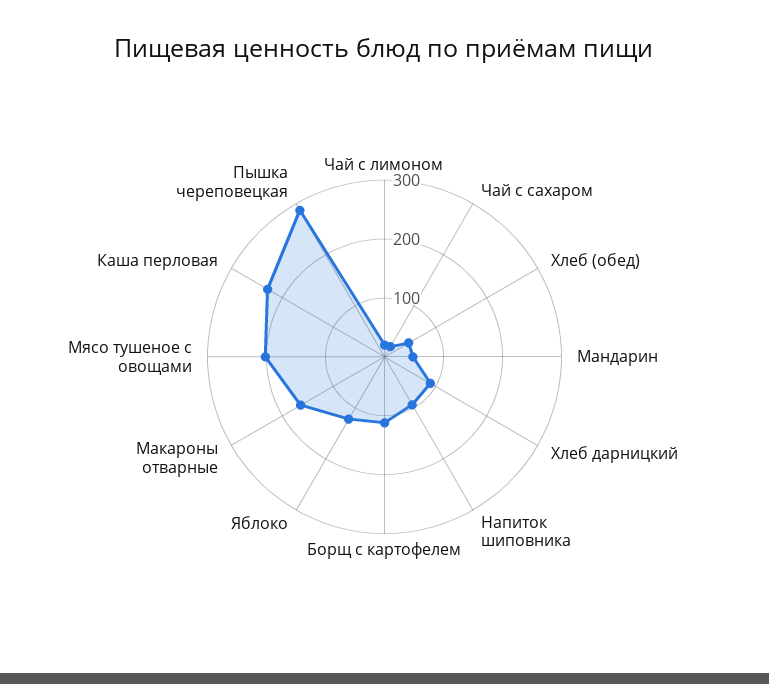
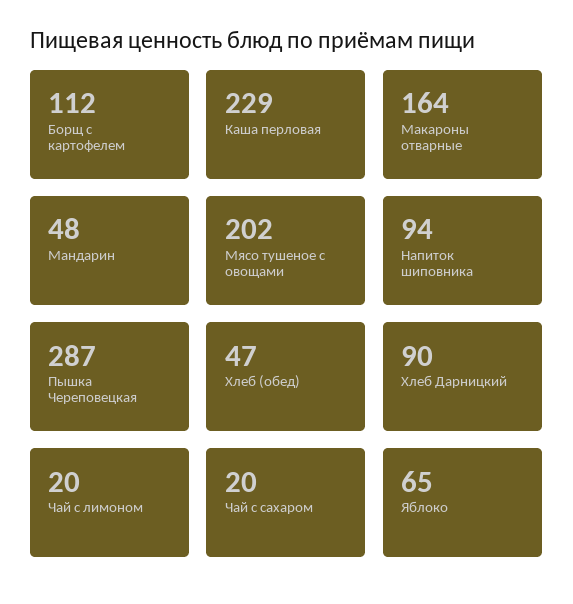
  {
    "Чай с лимоном": 20,
    "Чай с сахаром": 20,
    "Хлеб (обед)": 47,
    "Мандарин": 48,
    "Хлеб дарницкий": 90,
    "Напиток шиповника": 94,
    "Борщ с картофелем": 112,
-   "Яблоко": 120,
+   "Яблоко": 65,
    "Макароны отварные": 164,
    "Мясо тушеное с овощами": 202,
    "Каша перловая": 229,
    "Пышка череповецкая": 287
  }

